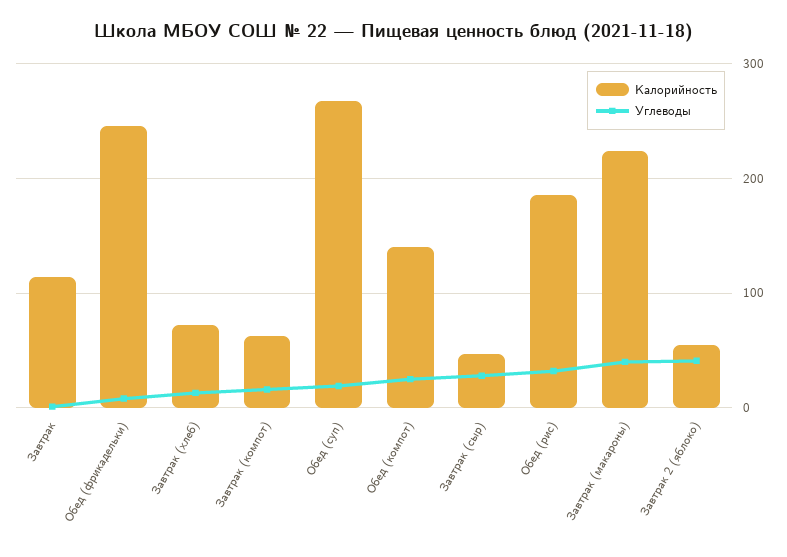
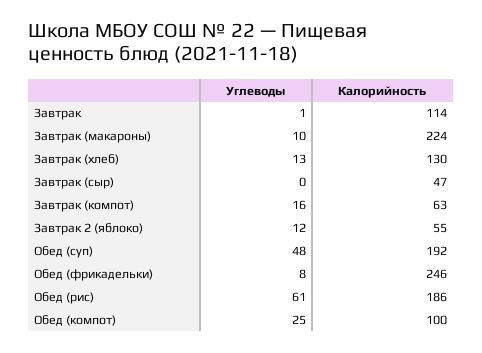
  {
    "Калорийность": {
      "Завтрак": 114,
      "Обед (фрикадельки)": 246,
-     "Завтрак (хлеб)": 70,
+     "Завтрак (хлеб)": 130,
      "Завтрак (компот)": 63,
-     "Обед (суп)": 270,
+     "Обед (суп)": 192,
-     "Обед (компот)": 140,
+     "Обед (компот)": 100,
      "Завтрак (сыр)": 47,
      "Обед (рис)": 186,
      "Завтрак (макароны)": 224,
      "Завтрак 2 (яблоко)": 55
    },
    "Углеводы": {
      "Завтрак": 1,
      "Обед (фрикадельки)": 8,
      "Завтрак (хлеб)": 13,
      "Завтрак (компот)": 16,
-     "Обед (суп)": 20,
+     "Обед (суп)": 48,
      "Обед (компот)": 25,
-     "Завтрак (сыр)": 30,
+     "Завтрак (сыр)": 0,
-     "Обед (рис)": 30,
+     "Обед (рис)": 61,
-     "Завтрак (макароны)": 40,
+     "Завтрак (макароны)": 10,
-     "Завтрак 2 (яблоко)": 40
+     "Завтрак 2 (яблоко)": 12
    }
  }

